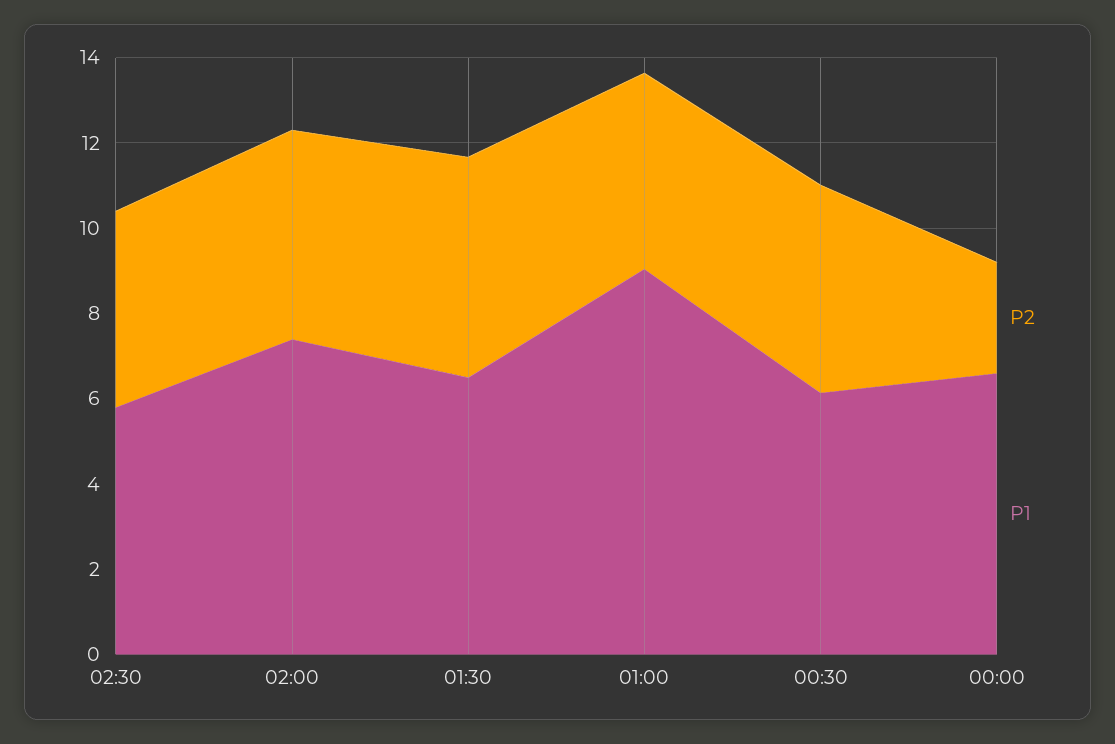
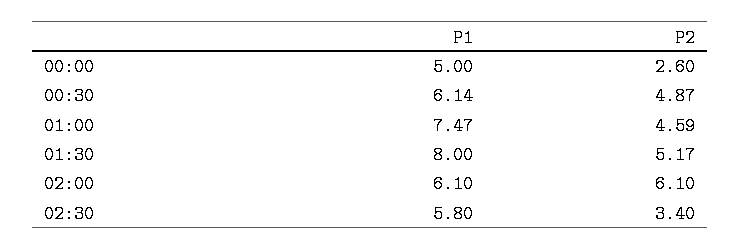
  {
    "P2": {
-     "02:30": 4.5,
+     "02:30": 3.4,
-     "02:00": 5,
+     "02:00": 6.1,
      "01:30": 5.17,
      "01:00": 4.59,
      "00:30": 4.87,
      "00:00": 2.6
    },
    "P1": {
      "02:30": 5.8,
-     "02:00": 7.5,
+     "02:00": 6.1,
-     "01:30": 6.5,
+     "01:30": 8,
-     "01:00": 9,
+     "01:00": 7.47,
      "00:30": 6.14,
-     "00:00": 6.5
+     "00:00": 5
    }
  }

